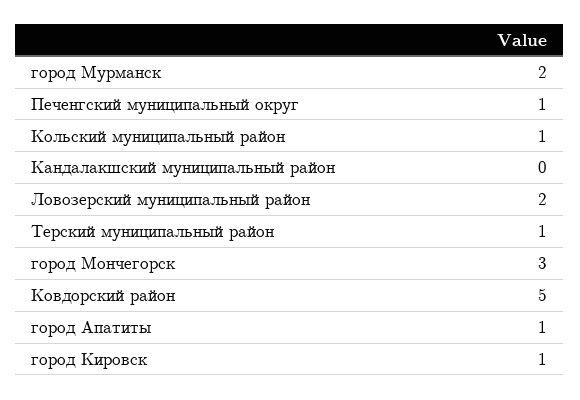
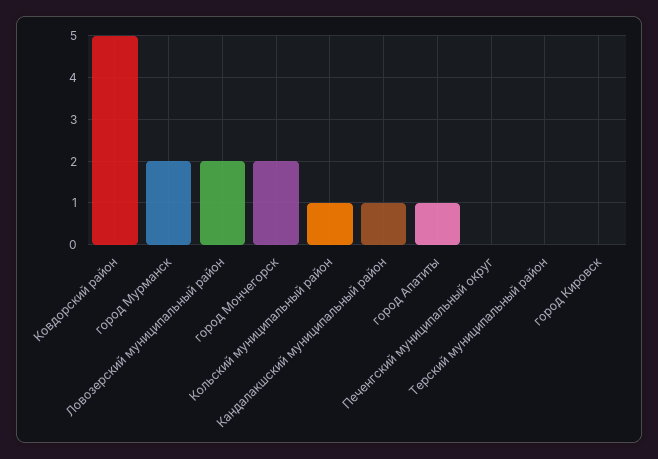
  {
    "город Мурманск": 2,
-   "Печенгский муниципальный округ": 1,
+   "Печенгский муниципальный округ": 0,
    "Кольский муниципальный район": 1,
-   "Кандалакшский муниципальный район": 0,
+   "Кандалакшский муниципальный район": 1,
    "Ловозерский муниципальный район": 2,
-   "Терский муниципальный район": 1,
+   "Терский муниципальный район": 0,
-   "город Мончегорск": 3,
+   "город Мончегорск": 2,
    "Ковдорский район": 5,
    "город Апатиты": 1,
-   "город Кировск": 1
+   "город Кировск": 0
  }

